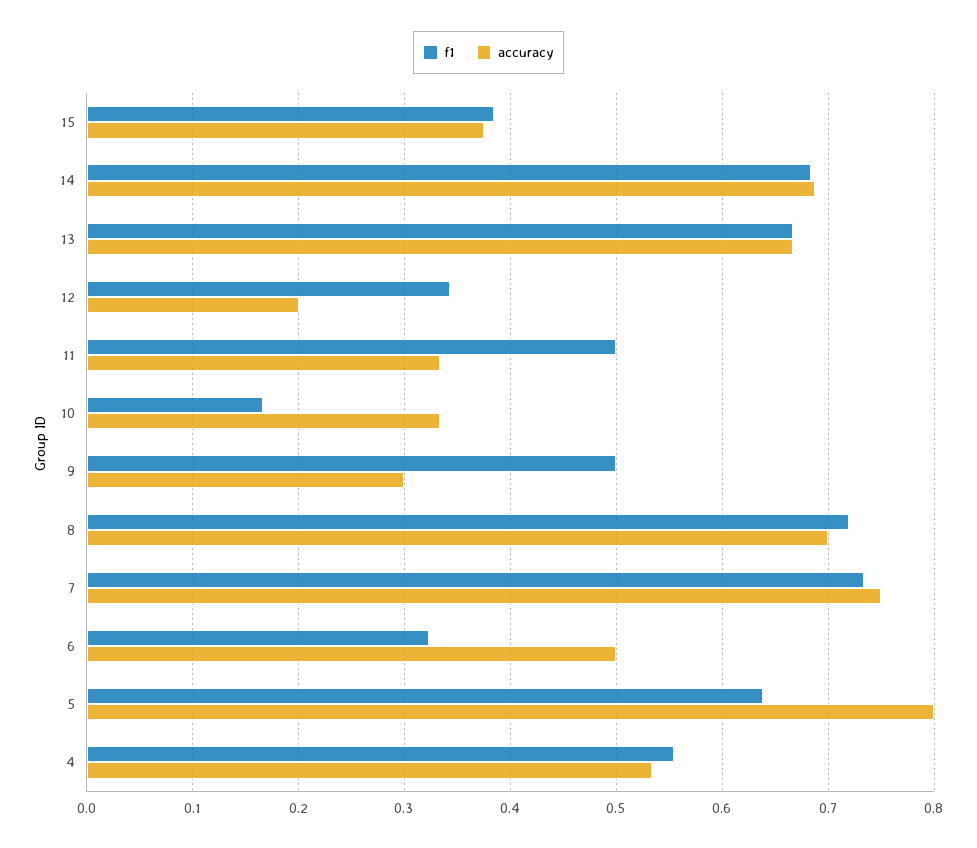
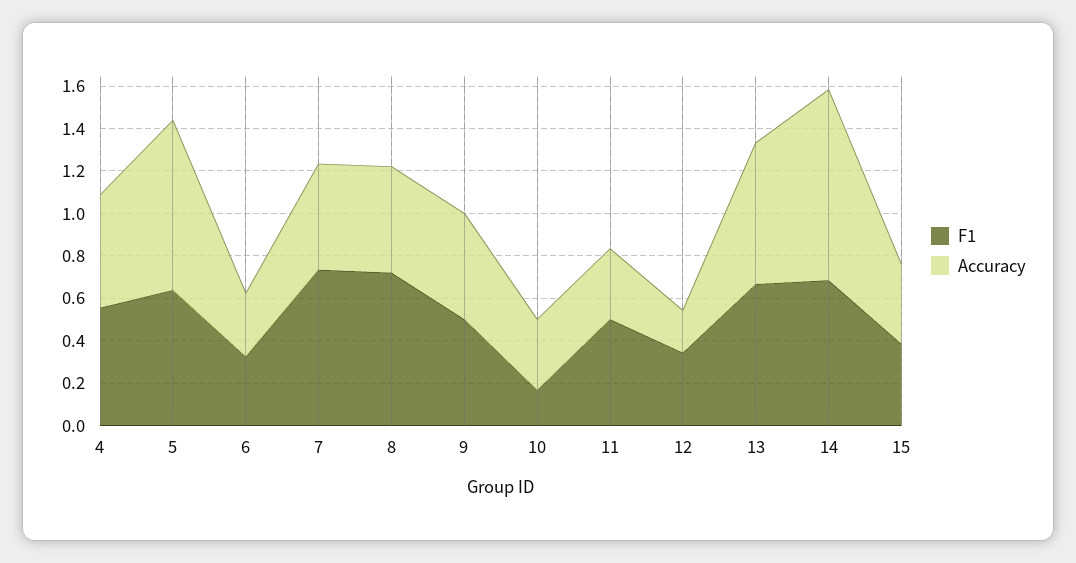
  {
    "f1": {
      "15": 0.38,
      "14": 0.68,
      "13": 0.67,
      "12": 0.34,
      "11": 0.5,
      "10": 0.17,
      "9": 0.5,
      "8": 0.72,
      "7": 0.73,
      "6": 0.32,
      "5": 0.64,
      "4": 0.55
    },
    "accuracy": {
      "15": 0.38,
-     "14": 0.69,
+     "14": 0.9,
      "13": 0.67,
      "12": 0.2,
      "11": 0.33,
      "10": 0.33,
-     "9": 0.3,
+     "9": 0.5,
-     "8": 0.7,
+     "8": 0.5,
-     "7": 0.75,
+     "7": 0.5,
-     "6": 0.5,
+     "6": 0.3,
      "5": 0.8,
      "4": 0.53
    }
  }

